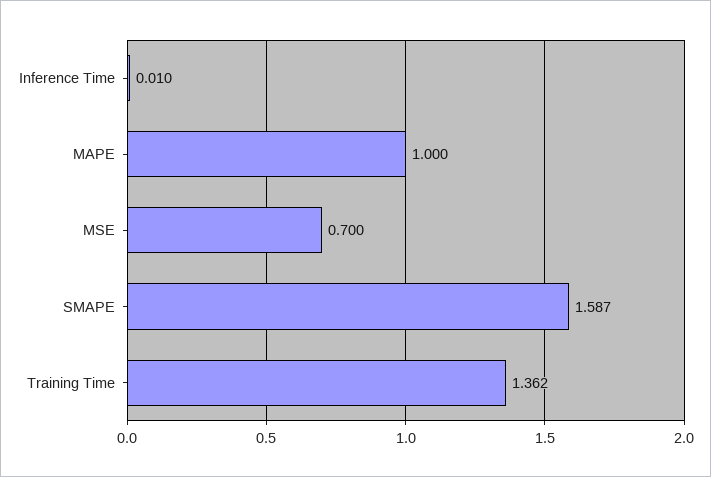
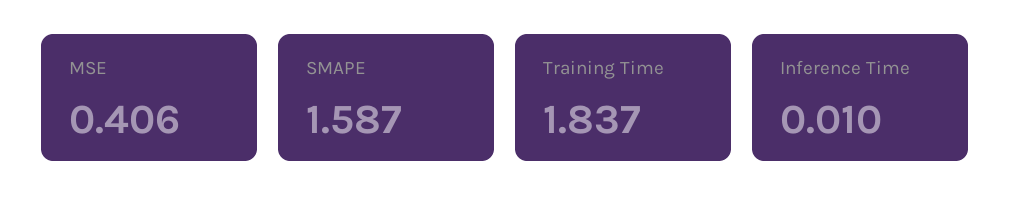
  {
    "Inference Time": 0.01,
-   "MAPE": 1,
-   "MSE": 0.7,
+   "MSE": 0.406,
    "SMAPE": 1.587,
-   "Training Time": 1.362
+   "Training Time": 1.837
  }

